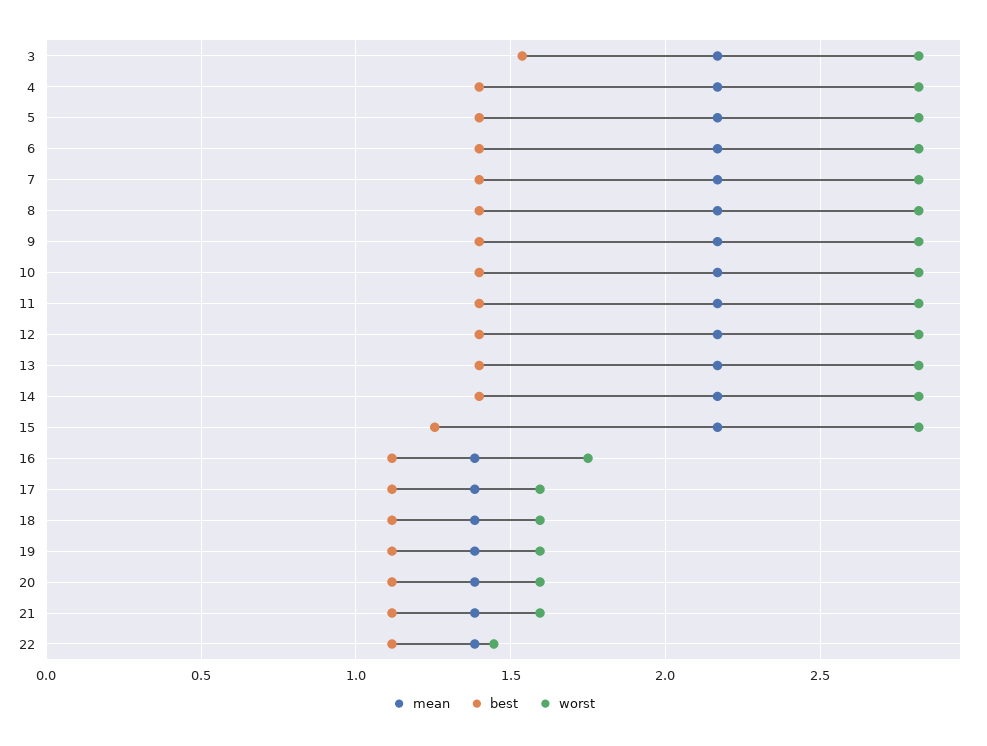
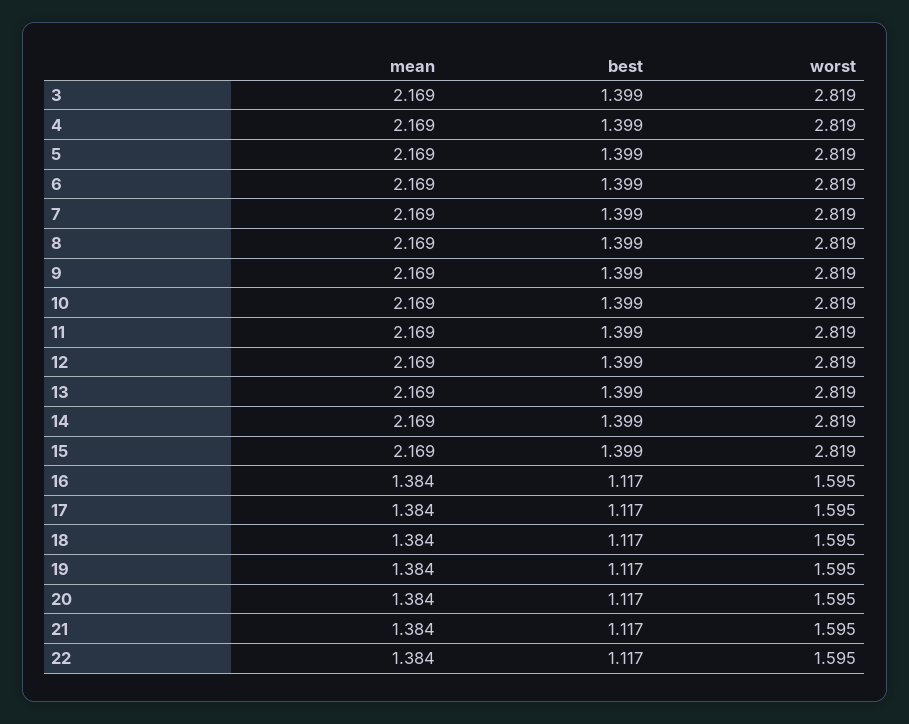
  {
    "mean": {
      "3": 2.169,
      "4": 2.169,
      "5": 2.169,
      "6": 2.169,
      "7": 2.169,
      "8": 2.169,
      "9": 2.169,
      "10": 2.169,
      "11": 2.169,
      "12": 2.169,
      "13": 2.169,
      "14": 2.169,
      "15": 2.169,
      "16": 1.384,
      "17": 1.384,
      "18": 1.384,
      "19": 1.384,
      "20": 1.384,
      "21": 1.384,
      "22": 1.384
    },
    "best": {
-     "3": 1.55,
+     "3": 1.399,
      "4": 1.399,
      "5": 1.399,
      "6": 1.399,
      "7": 1.399,
      "8": 1.399,
      "9": 1.399,
      "10": 1.399,
      "11": 1.399,
      "12": 1.399,
      "13": 1.399,
      "14": 1.399,
-     "15": 1.25,
+     "15": 1.399,
      "16": 1.117,
      "17": 1.117,
      "18": 1.117,
      "19": 1.117,
      "20": 1.117,
      "21": 1.117,
      "22": 1.117
    },
    "worst": {
      "3": 2.819,
      "4": 2.819,
      "5": 2.819,
      "6": 2.819,
      "7": 2.819,
      "8": 2.819,
      "9": 2.819,
      "10": 2.819,
      "11": 2.819,
      "12": 2.819,
      "13": 2.819,
      "14": 2.819,
      "15": 2.819,
-     "16": 1.75,
+     "16": 1.595,
      "17": 1.595,
      "18": 1.595,
      "19": 1.595,
      "20": 1.595,
      "21": 1.595,
-     "22": 1.45
+     "22": 1.595
    }
  }

